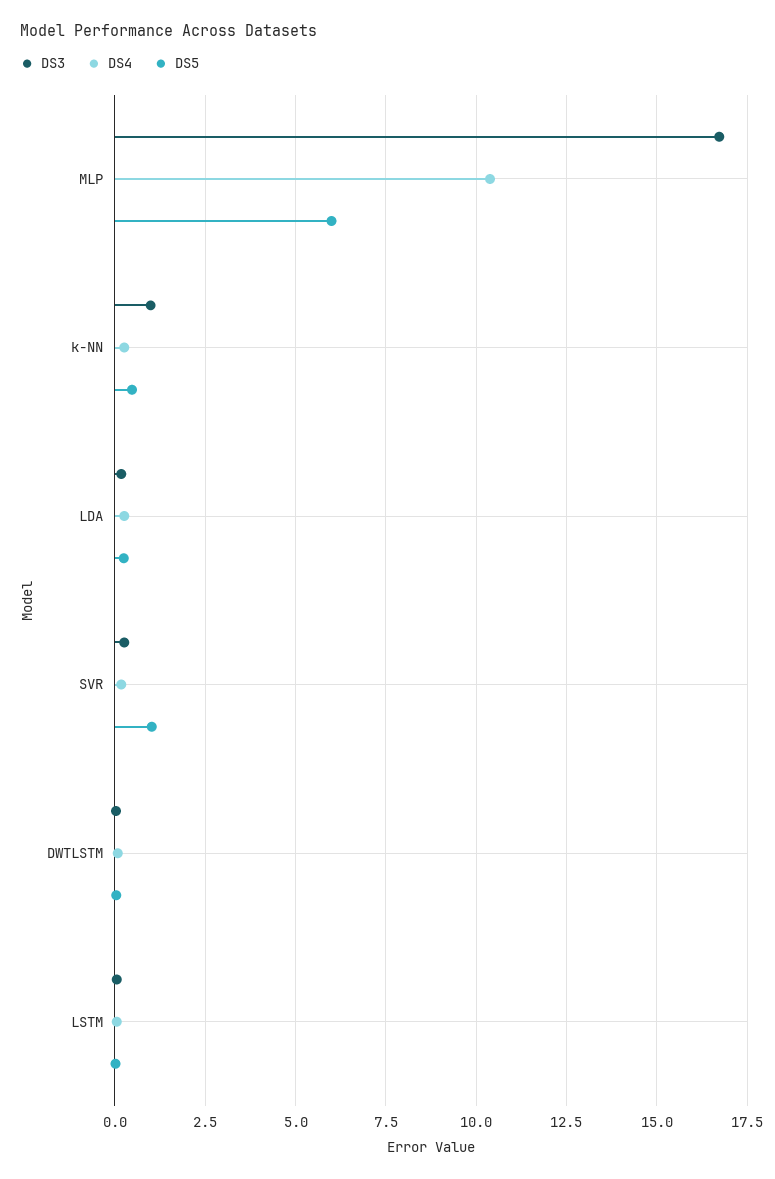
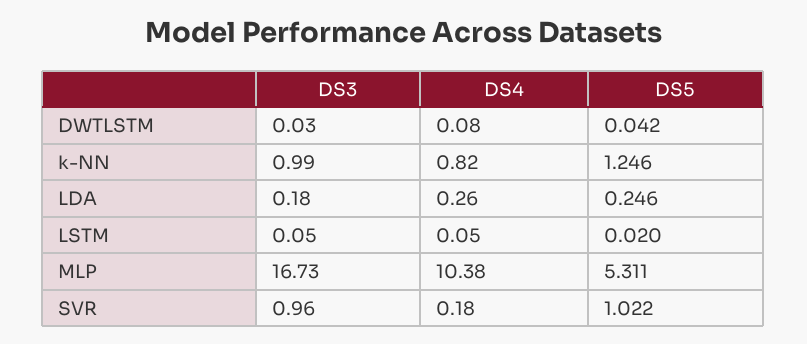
  {
    "DS3": {
      "MLP": 16.73,
      "k-NN": 0.99,
      "LDA": 0.18,
-     "SVR": 0.25,
+     "SVR": 0.96,
      "DWTLSTM": 0.03,
      "LSTM": 0.05
    },
    "DS4": {
      "MLP": 10.38,
-     "k-NN": 0.25,
+     "k-NN": 0.82,
      "LDA": 0.26,
      "SVR": 0.18,
      "DWTLSTM": 0.08,
      "LSTM": 0.05
    },
    "DS5": {
-     "MLP": 6,
+     "MLP": 5.311,
-     "k-NN": 0.5,
+     "k-NN": 1.246,
      "LDA": 0.246,
      "SVR": 1.022,
      "DWTLSTM": 0.042,
      "LSTM": 0.02
    }
  }

